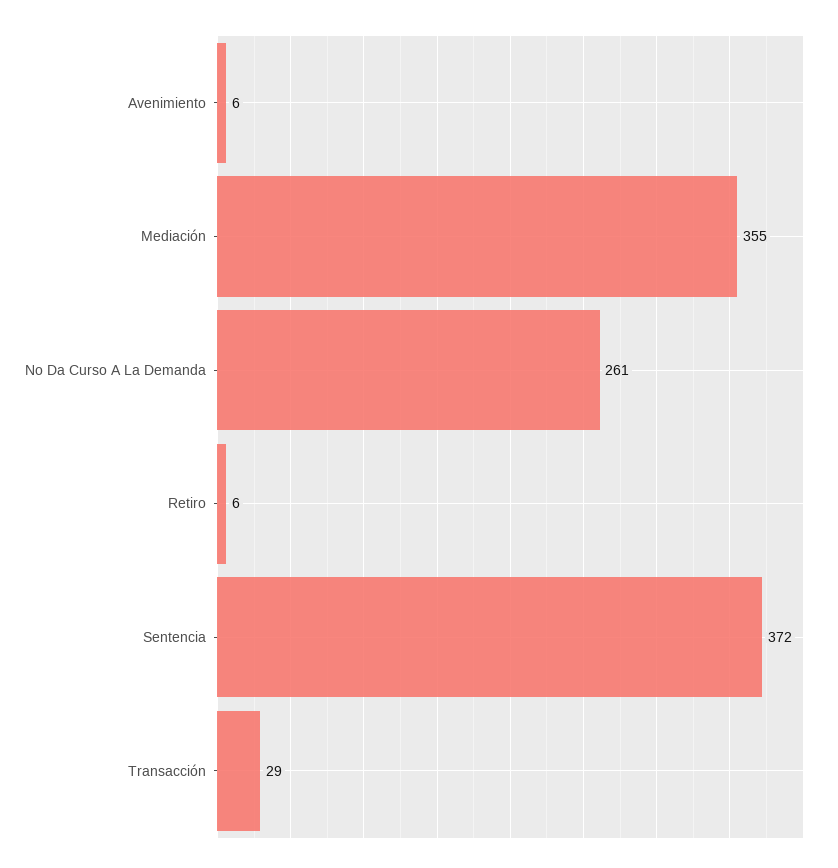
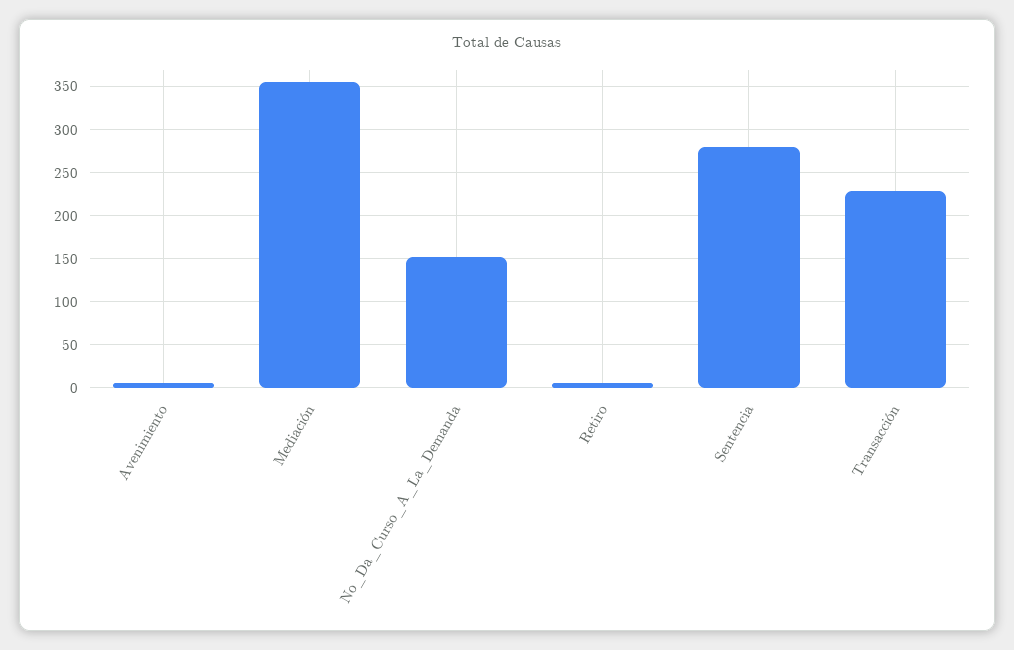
  {
    "Avenimiento": 6,
    "Mediación": 355,
-   "No Da Curso A La Demanda": 261,
+   "No Da Curso A La Demanda": 150,
    "Retiro": 6,
-   "Sentencia": 372,
+   "Sentencia": 280,
-   "Transacción": 29
+   "Transacción": 230
  }

